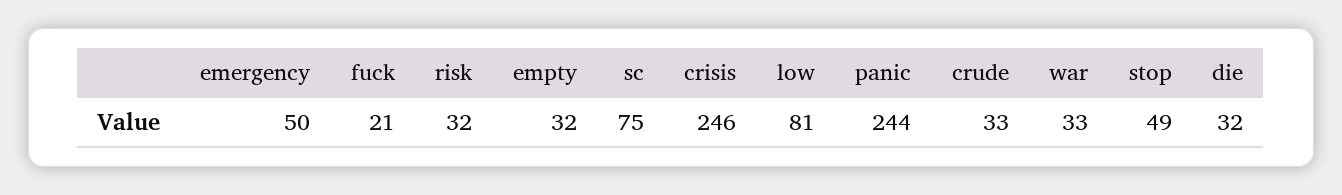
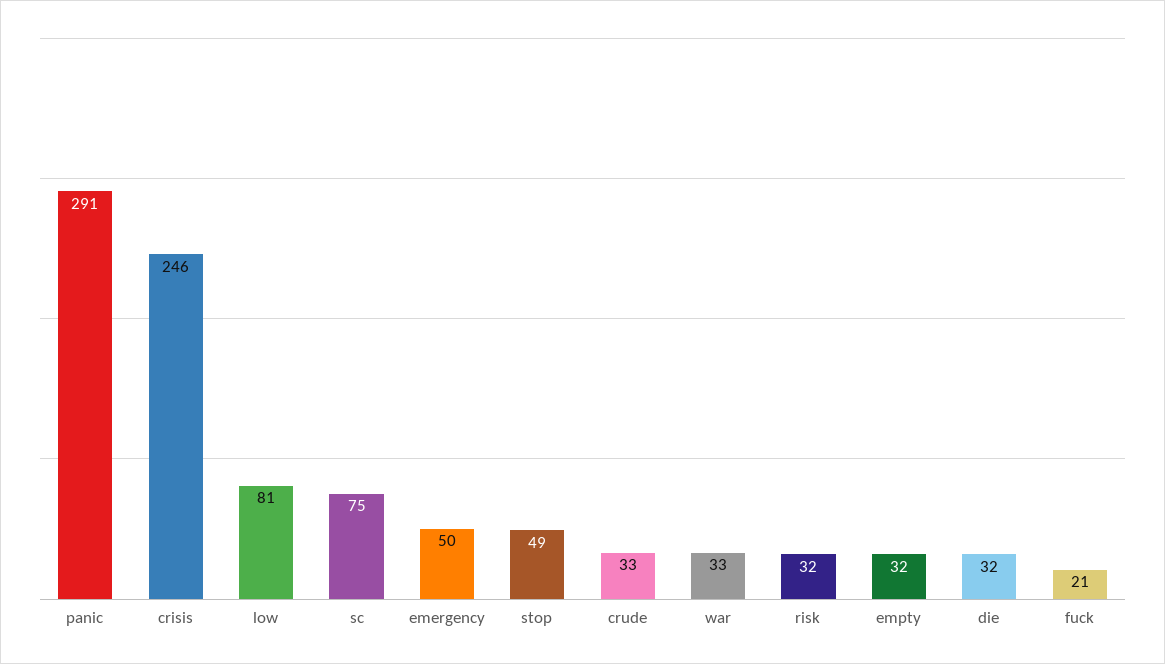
  {
    "emergency": 50,
    "fuck": 21,
    "risk": 32,
    "empty": 32,
    "sc": 75,
    "crisis": 246,
    "low": 81,
-   "panic": 244,
+   "panic": 291,
    "crude": 33,
    "war": 33,
    "stop": 49,
    "die": 32
  }

